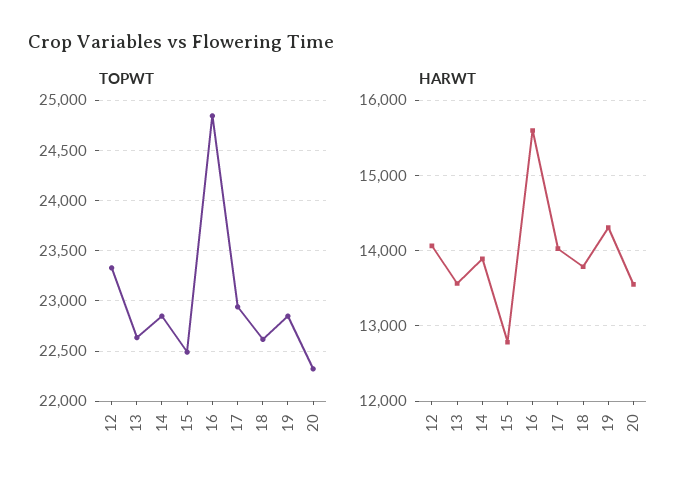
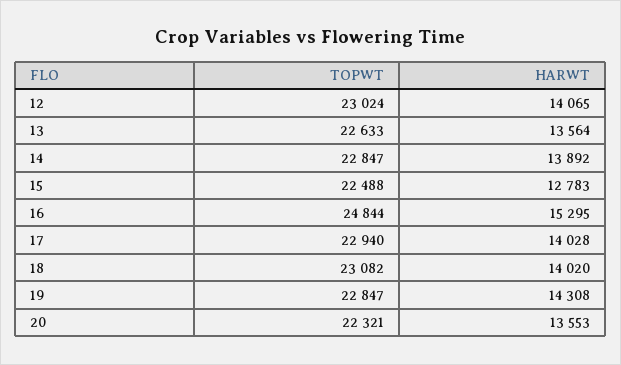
  {
    "TOPWT": {
-     "12": 23300,
+     "12": 23024,
      "13": 22633,
      "14": 22847,
      "15": 22488,
      "16": 24844,
      "17": 22940,
-     "18": 22600,
+     "18": 23082,
      "19": 22847,
      "20": 22321
    },
    "HARWT": {
      "12": 14065,
      "13": 13564,
      "14": 13892,
      "15": 12783,
-     "16": 15600,
+     "16": 15295,
      "17": 14028,
-     "18": 13800,
+     "18": 14020,
      "19": 14308,
      "20": 13553
    }
  }

